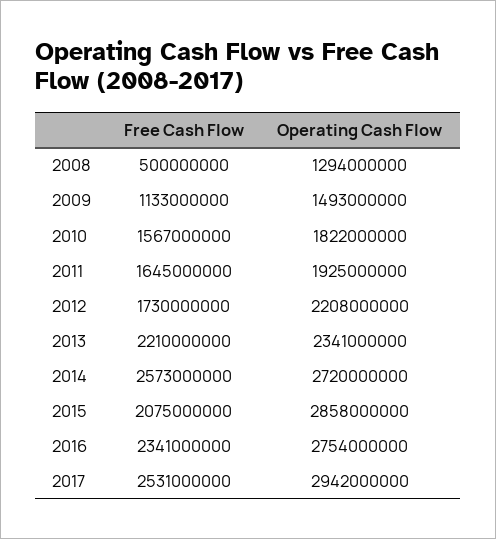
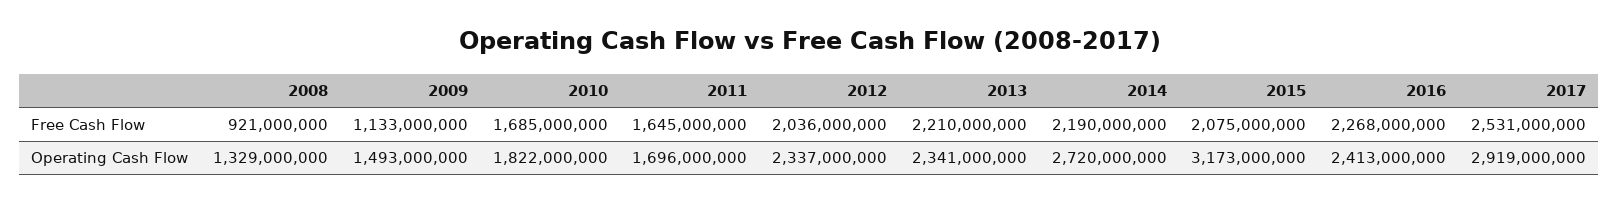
  {
    "Free Cash Flow": {
-     "2008": 500000000,
+     "2008": 921000000,
      "2009": 1133000000,
-     "2010": 1567000000,
+     "2010": 1685000000,
      "2011": 1645000000,
-     "2012": 1730000000,
+     "2012": 2036000000,
      "2013": 2210000000,
-     "2014": 2573000000,
+     "2014": 2190000000,
      "2015": 2075000000,
-     "2016": 2341000000,
+     "2016": 2268000000,
      "2017": 2531000000
    },
    "Operating Cash Flow": {
-     "2008": 1294000000,
+     "2008": 1329000000,
      "2009": 1493000000,
      "2010": 1822000000,
-     "2011": 1925000000,
+     "2011": 1696000000,
-     "2012": 2208000000,
+     "2012": 2337000000,
      "2013": 2341000000,
      "2014": 2720000000,
-     "2015": 2858000000,
+     "2015": 3173000000,
-     "2016": 2754000000,
+     "2016": 2413000000,
-     "2017": 2942000000
+     "2017": 2919000000
    }
  }

